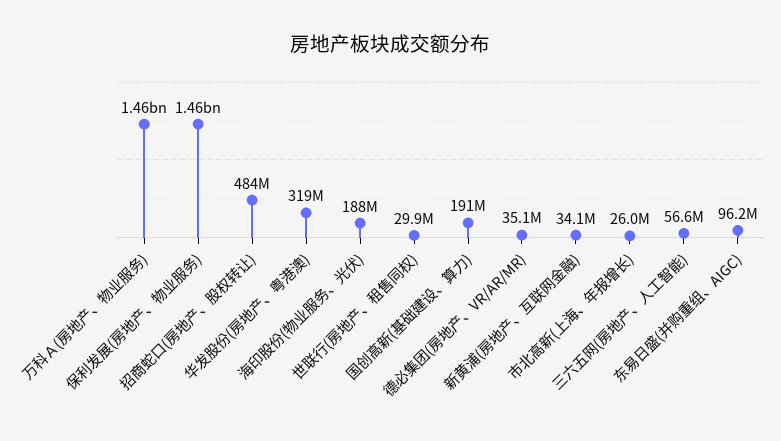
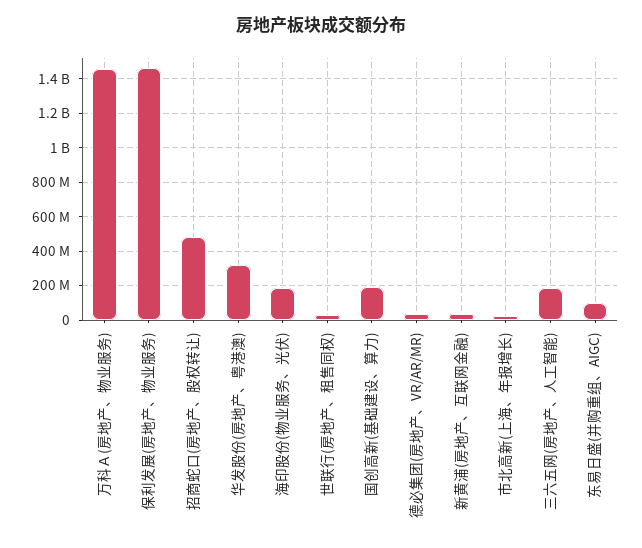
  {
    "万科Ａ(房地产、物业服务)": 1460000000,
    "保利发展(房地产、物业服务)": 1460000000,
    "招商蛇口(房地产、股权转让)": 484000000,
    "华发股份(房地产、粤港澳)": 319000000,
    "海印股份(物业服务、光伏)": 188000000,
    "世联行(房地产、租售同权)": 29900000,
    "国创高新(基础建设、算力)": 191000000,
    "德必集团(房地产、VR/AR/MR)": 35100000,
    "新黄浦(房地产、互联网金融)": 34100000,
    "市北高新(上海、年报增长)": 26000000,
-   "三六五网(房地产、人工智能)": 56600000,
+   "三六五网(房地产、人工智能)": 200000000,
    "东易日盛(并购重组、AIGC)": 96200000
  }

